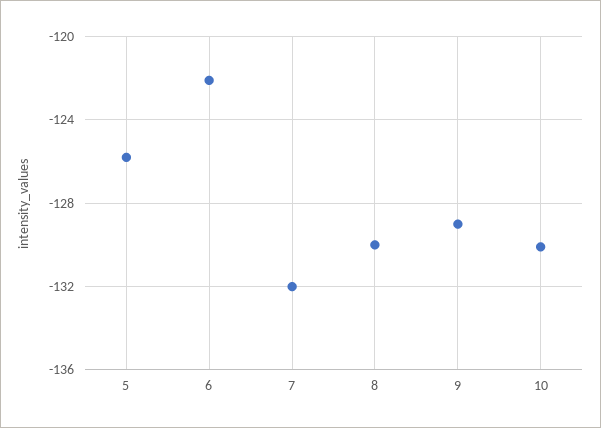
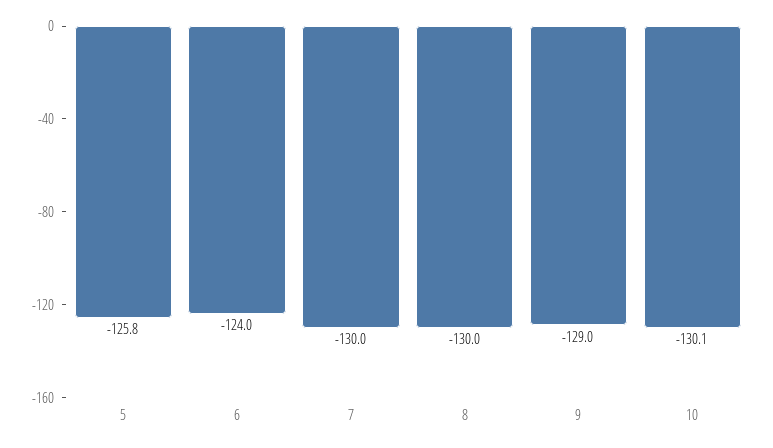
  {
    "5": -125.8,
-   "6": -122,
+   "6": -124,
-   "7": -132,
+   "7": -130,
    "8": -130,
    "9": -129,
    "10": -130.1
  }

